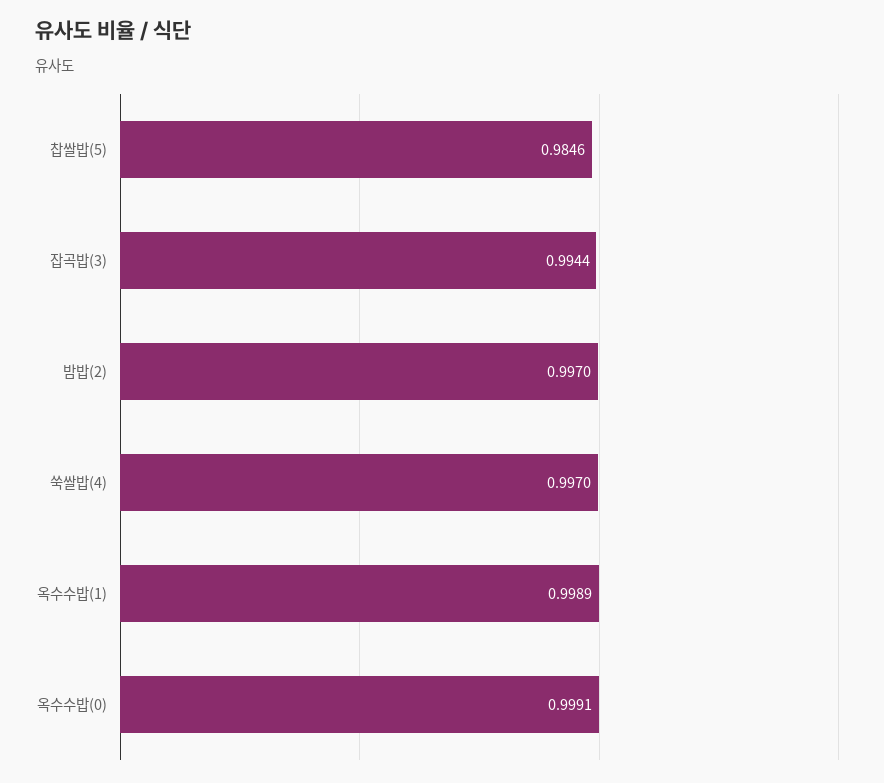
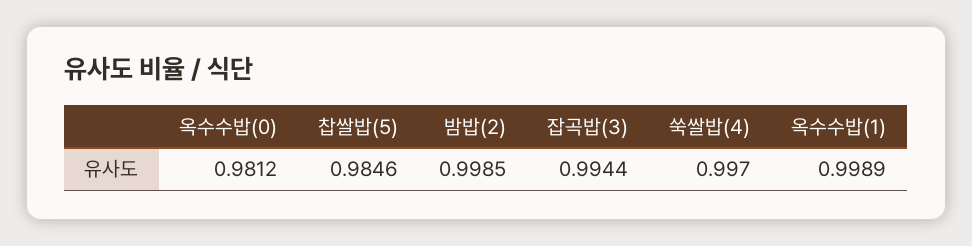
  {
    "찹쌀밥(5)": 0.9846,
    "잡곡밥(3)": 0.9944,
-   "밤밥(2)": 0.997,
+   "밤밥(2)": 0.9985,
    "쑥쌀밥(4)": 0.997,
    "옥수수밥(1)": 0.9989,
-   "옥수수밥(0)": 0.9991
+   "옥수수밥(0)": 0.9812
  }

